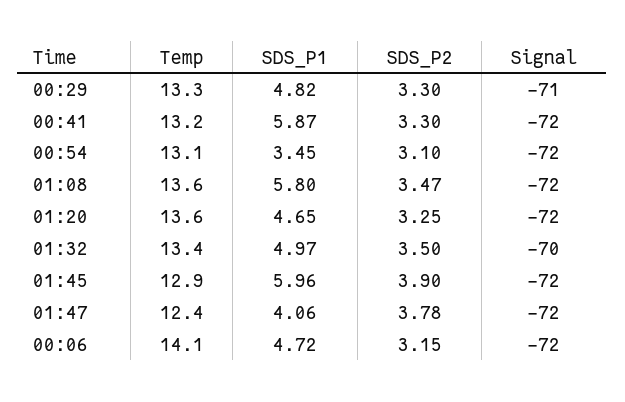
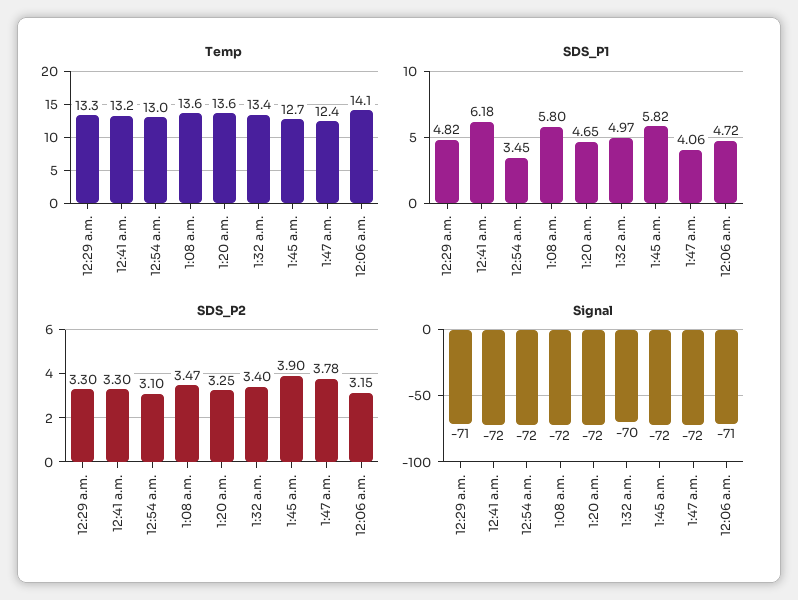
  {
    "Temp": {
      "00:29": 13.3,
      "00:41": 13.2,
-     "00:54": 13.1,
+     "00:54": 13,
      "01:08": 13.6,
      "01:20": 13.6,
      "01:32": 13.4,
-     "01:45": 12.9,
+     "01:45": 12.7,
      "01:47": 12.4,
      "00:06": 14.1
    },
    "SDS_P1": {
      "00:29": 4.82,
-     "00:41": 5.87,
+     "00:41": 6.18,
      "00:54": 3.45,
      "01:08": 5.8,
      "01:20": 4.65,
      "01:32": 4.97,
-     "01:45": 5.96,
+     "01:45": 5.82,
      "01:47": 4.06,
      "00:06": 4.72
    },
    "SDS_P2": {
      "00:29": 3.3,
      "00:41": 3.3,
      "00:54": 3.1,
      "01:08": 3.47,
      "01:20": 3.25,
-     "01:32": 3.5,
+     "01:32": 3.4,
      "01:45": 3.9,
      "01:47": 3.78,
      "00:06": 3.15
    },
    "Signal": {
      "00:29": -71,
      "00:41": -72,
      "00:54": -72,
      "01:08": -72,
      "01:20": -72,
      "01:32": -70,
      "01:45": -72,
      "01:47": -72,
-     "00:06": -72
+     "00:06": -71
    }
  }

